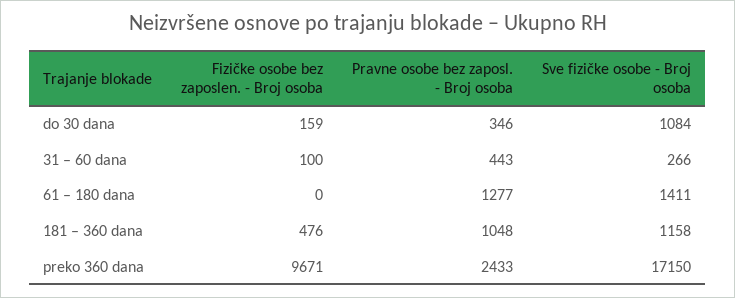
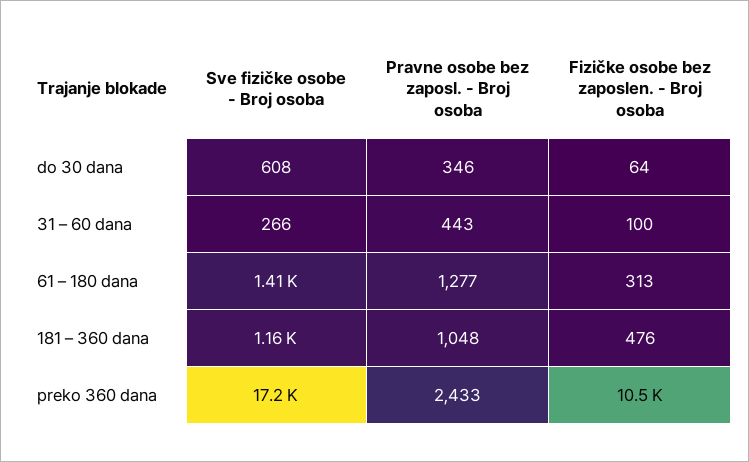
  {
    "Fizičke osobe bez zaposlen. - Broj osoba": {
-     "do 30 dana": 159,
+     "do 30 dana": 64,
      "31 – 60 dana": 100,
-     "61 – 180 dana": 0,
+     "61 – 180 dana": 313,
      "181 – 360 dana": 476,
-     "preko 360 dana": 9671
+     "preko 360 dana": 10500
    },
    "Pravne osobe bez zaposl. - Broj osoba": {
      "do 30 dana": 346,
      "31 – 60 dana": 443,
      "61 – 180 dana": 1277,
      "181 – 360 dana": 1048,
      "preko 360 dana": 2433
    },
    "Sve fizičke osobe - Broj osoba": {
-     "do 30 dana": 1084,
+     "do 30 dana": 608,
      "31 – 60 dana": 266,
      "61 – 180 dana": 1411,
      "181 – 360 dana": 1158,
      "preko 360 dana": 17150
    }
  }

